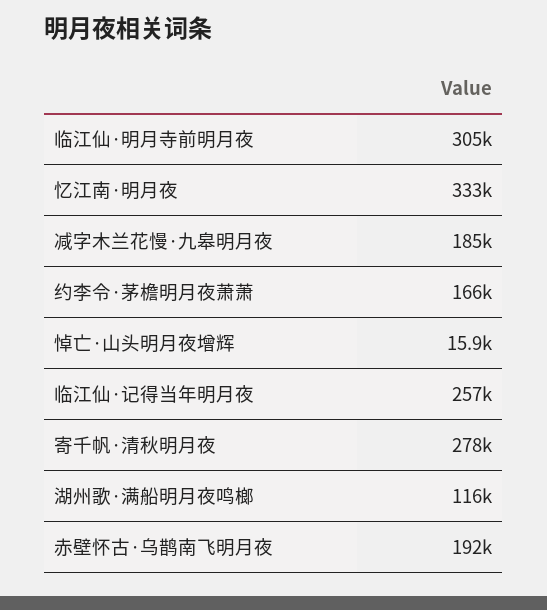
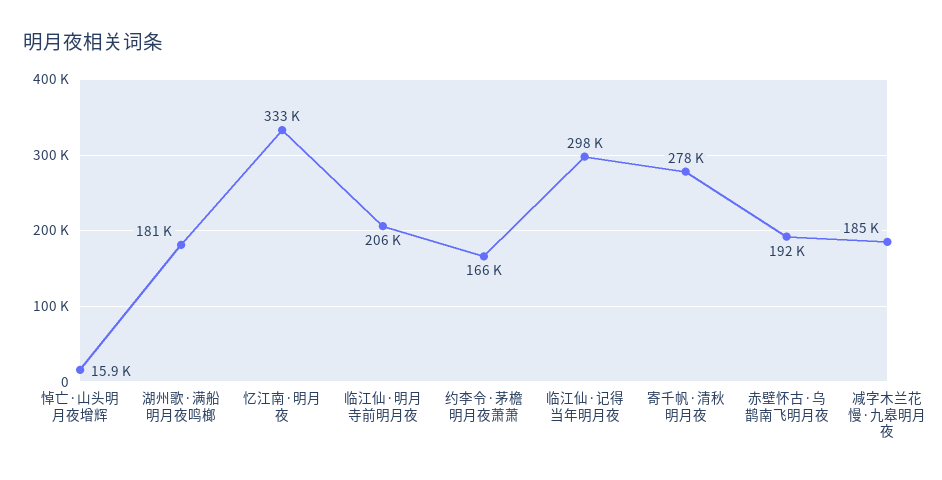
  {
-   "临江仙·明月寺前明月夜": 305000,
+   "临江仙·明月寺前明月夜": 206000,
    "忆江南·明月夜": 333000,
    "减字木兰花慢·九皋明月夜": 185000,
    "约李令·茅檐明月夜萧萧": 166000,
    "悼亡·山头明月夜增辉": 15900,
-   "临江仙·记得当年明月夜": 257000,
+   "临江仙·记得当年明月夜": 298000,
    "寄千帆·清秋明月夜": 278000,
-   "湖州歌·满船明月夜鸣榔": 116000,
+   "湖州歌·满船明月夜鸣榔": 181000,
    "赤壁怀古·乌鹊南飞明月夜": 192000
  }

